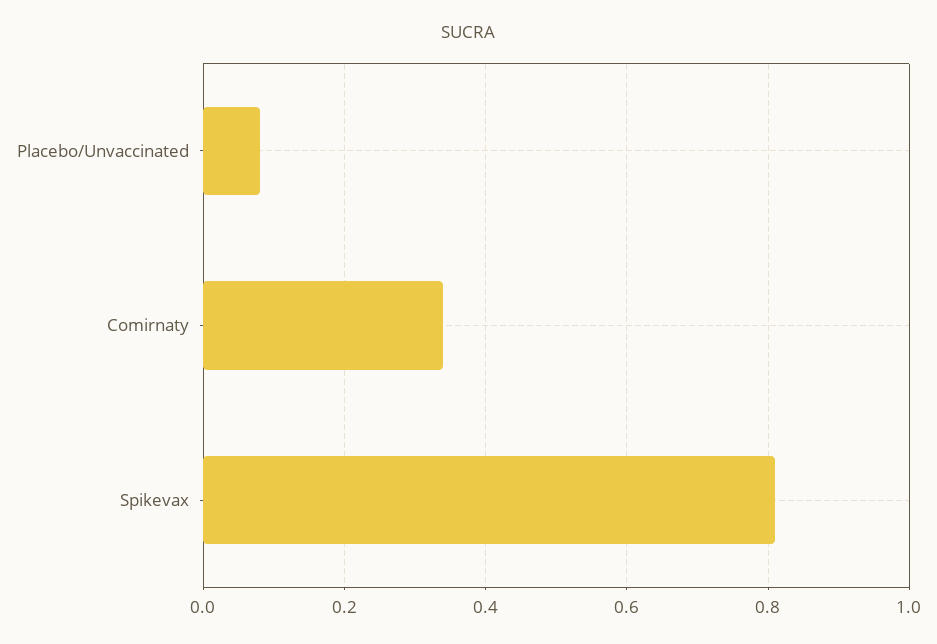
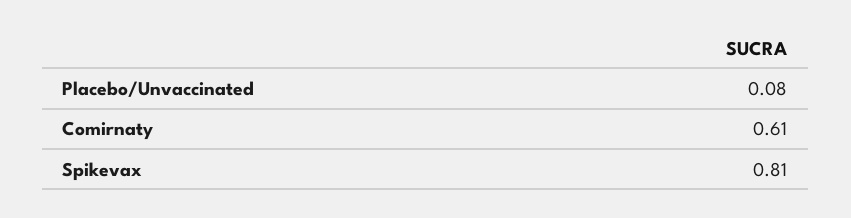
  {
    "Placebo/Unvaccinated": 0.08,
-   "Comirnaty": 0.35,
+   "Comirnaty": 0.61,
    "Spikevax": 0.81
  }

